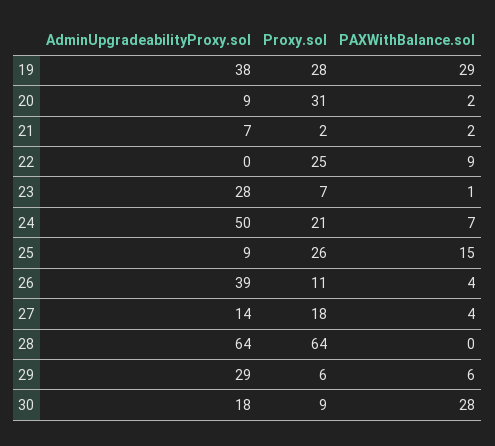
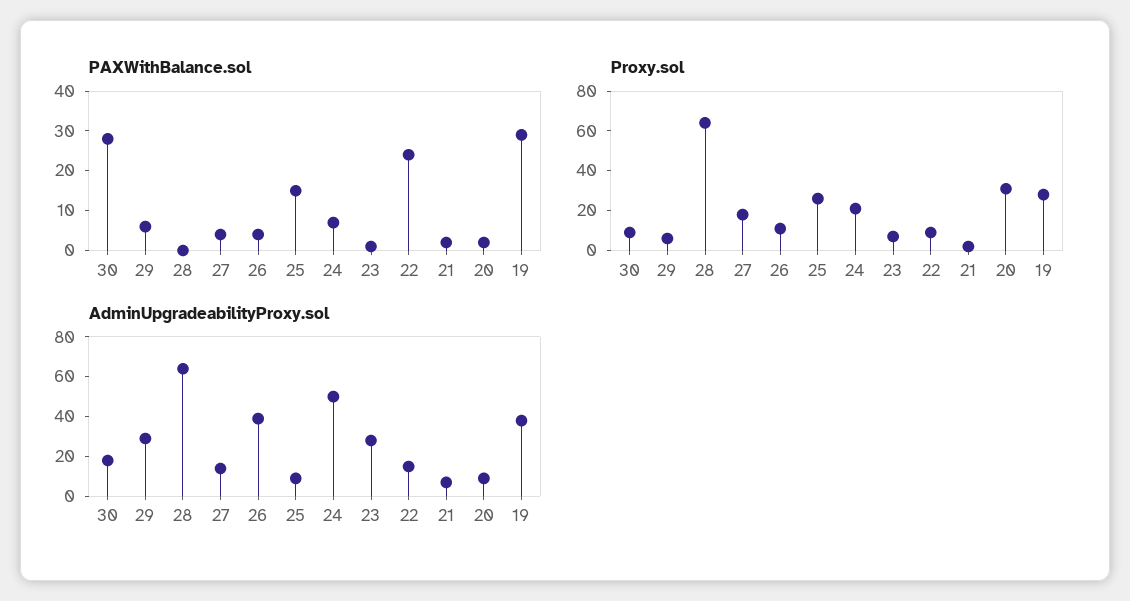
  {
    "AdminUpgradeabilityProxy.sol": {
      "19": 38,
      "20": 9,
      "21": 7,
-     "22": 0,
+     "22": 15,
      "23": 28,
      "24": 50,
      "25": 9,
      "26": 39,
      "27": 14,
      "28": 64,
      "29": 29,
      "30": 18
    },
    "Proxy.sol": {
      "19": 28,
      "20": 31,
      "21": 2,
-     "22": 25,
+     "22": 10,
      "23": 7,
      "24": 21,
      "25": 26,
      "26": 11,
      "27": 18,
      "28": 64,
      "29": 6,
      "30": 9
    },
    "PAXWithBalance.sol": {
      "19": 29,
      "20": 2,
      "21": 2,
-     "22": 9,
+     "22": 25,
      "23": 1,
      "24": 7,
      "25": 15,
      "26": 4,
      "27": 4,
      "28": 0,
      "29": 6,
      "30": 28
    }
  }

